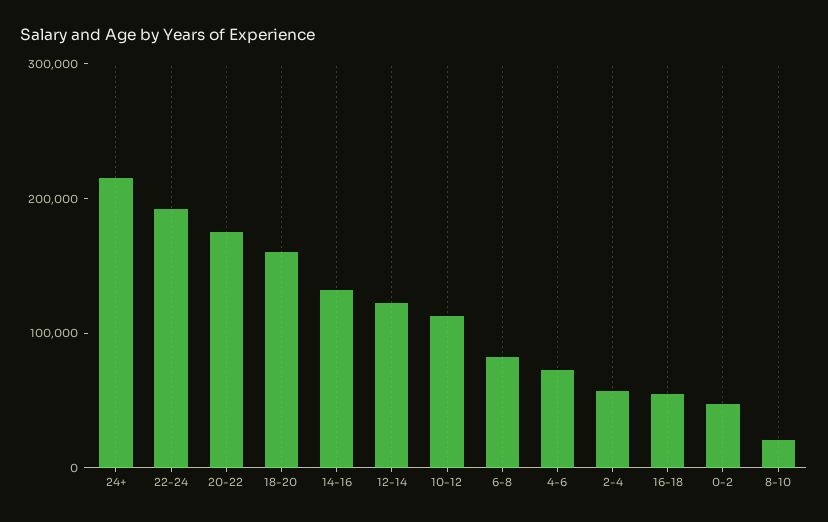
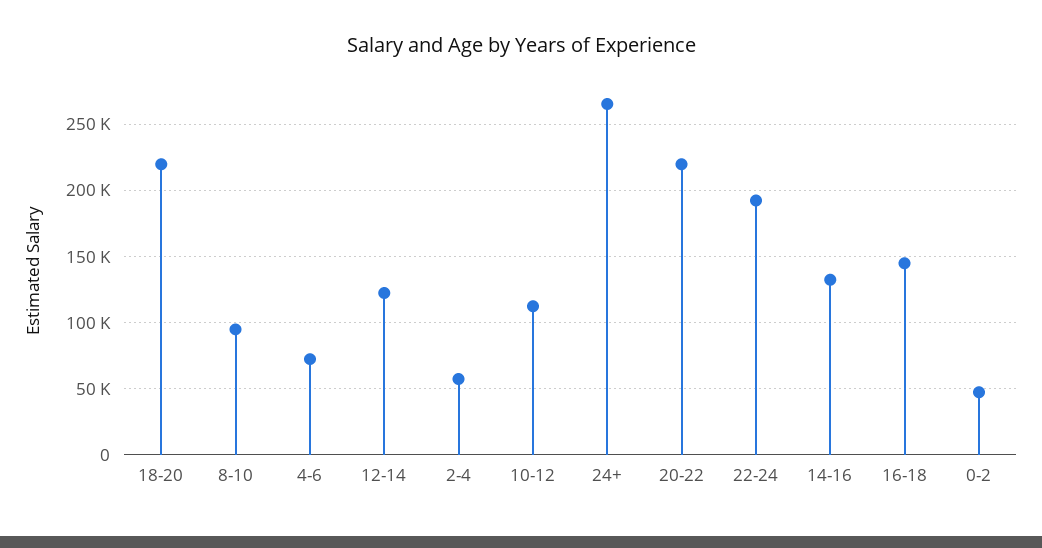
  {
-   "24+": 220000,
+   "24+": 265000,
    "22-24": 195000,
-   "20-22": 180000,
+   "20-22": 220000,
-   "18-20": 160000,
+   "18-20": 220000,
    "14-16": 135000,
    "12-14": 125000,
    "10-12": 115000,
-   "6-8": 80000,
    "4-6": 75000,
    "2-4": 60000,
-   "16-18": 60000,
+   "16-18": 145000,
    "0-2": 50000,
-   "8-10": 20000
+   "8-10": 95000
  }

